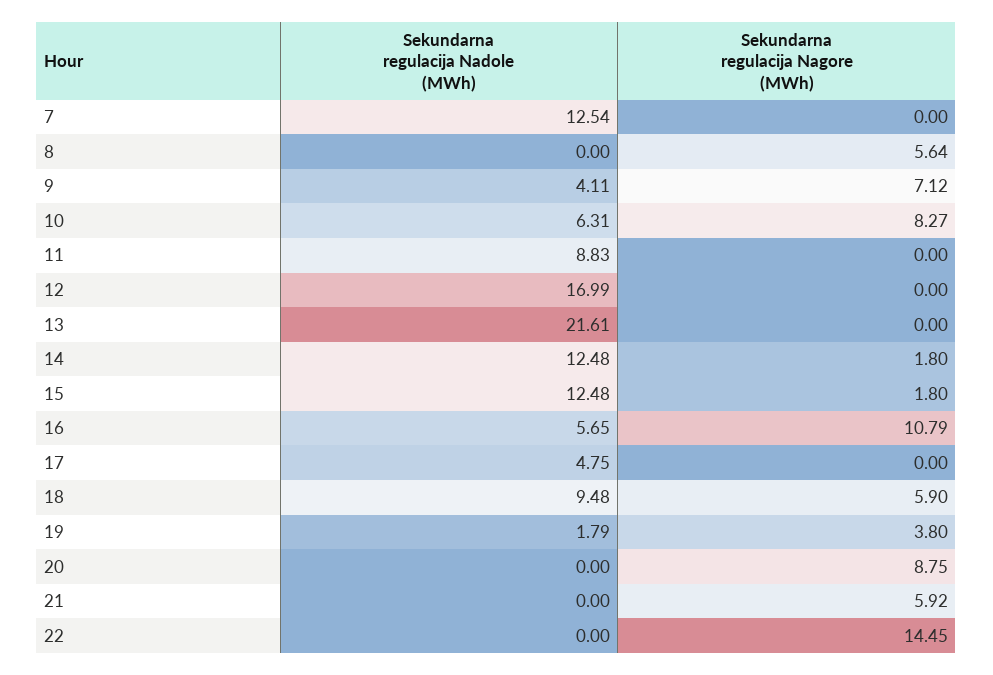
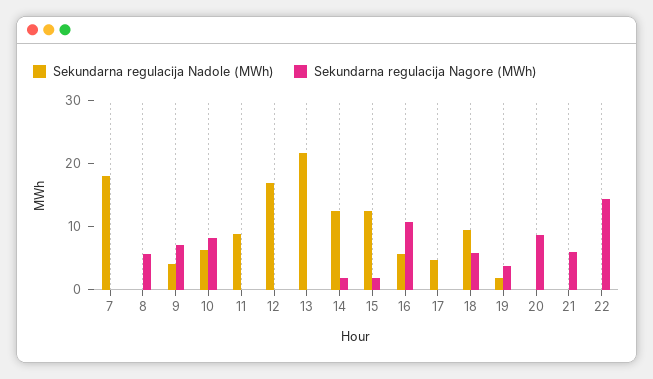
  {
    "Sekundarna regulacija Nadole (MWh)": {
-     "7": 12.54,
+     "7": 18,
      "8": 0,
      "9": 4.11,
      "10": 6.31,
      "11": 8.83,
      "12": 16.99,
      "13": 21.61,
      "14": 12.48,
      "15": 12.48,
      "16": 5.65,
      "17": 4.75,
      "18": 9.48,
      "19": 1.79,
      "20": 0,
      "21": 0,
      "22": 0
    },
    "Sekundarna regulacija Nagore (MWh)": {
      "7": 0,
      "8": 5.64,
      "9": 7.12,
      "10": 8.27,
      "11": 0,
      "12": 0,
      "13": 0,
      "14": 1.8,
      "15": 1.8,
      "16": 10.79,
      "17": 0,
      "18": 5.9,
      "19": 3.8,
      "20": 8.75,
      "21": 5.92,
      "22": 14.45
    }
  }

